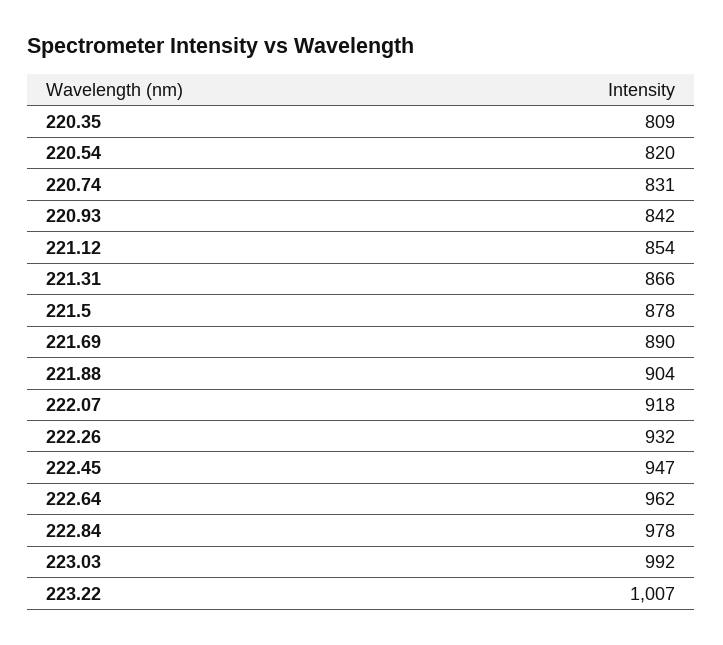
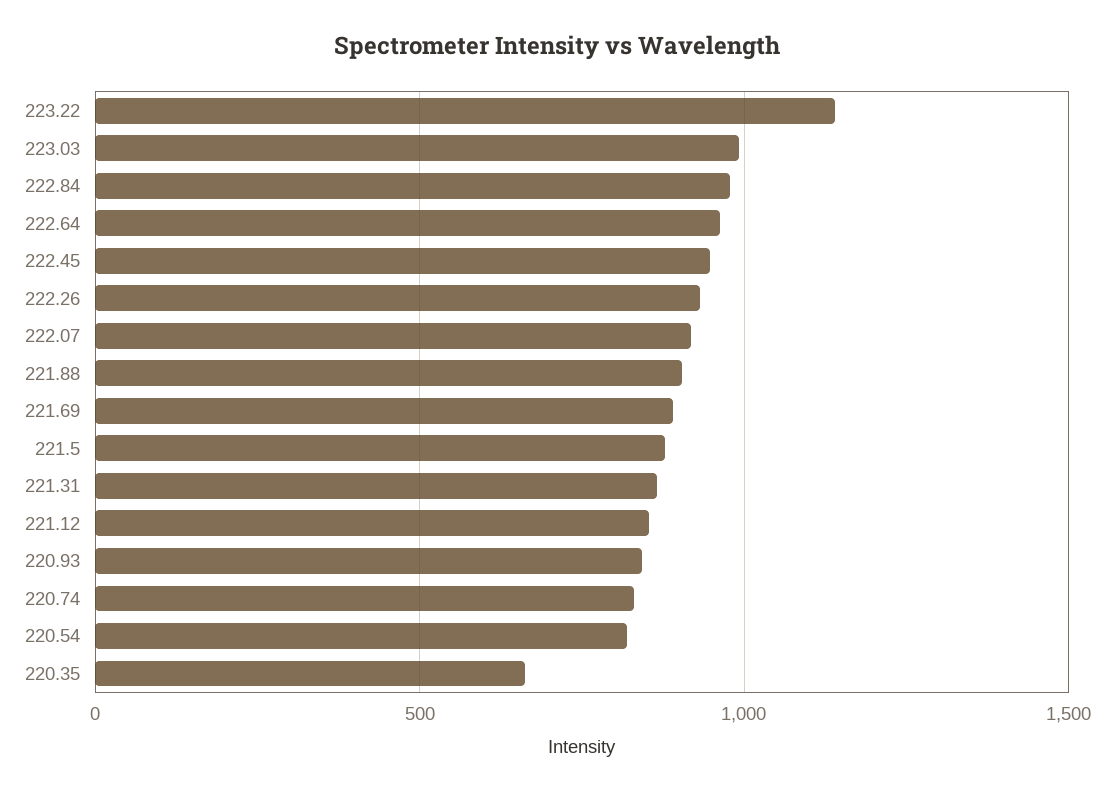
  {
-   "220.35": 809,
+   "220.35": 650,
    "220.54": 820,
    "220.74": 831,
    "220.93": 842,
    "221.12": 854,
    "221.31": 866,
    "221.5": 878,
    "221.69": 890,
    "221.88": 904,
    "222.07": 918,
    "222.26": 932,
    "222.45": 947,
    "222.64": 962,
    "222.84": 978,
    "223.03": 992,
-   "223.22": 1007
+   "223.22": 1150
  }

